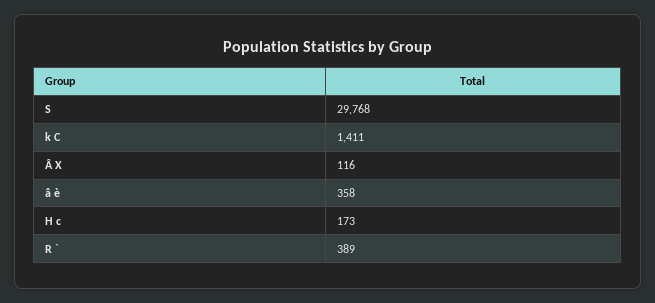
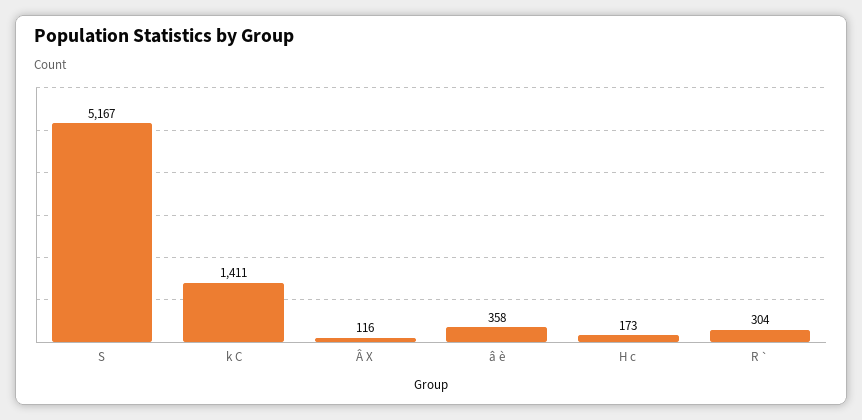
  {
-   "S": 29768,
+   "S": 5167,
    "k C": 1411,
    "Â X": 116,
    "â è": 358,
    "H c": 173,
-   "R `": 389
+   "R `": 304
  }

